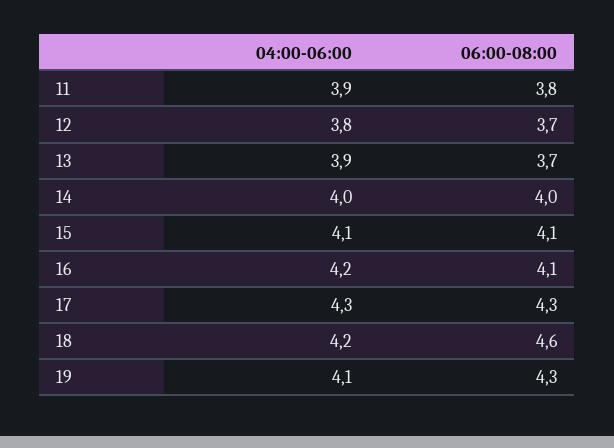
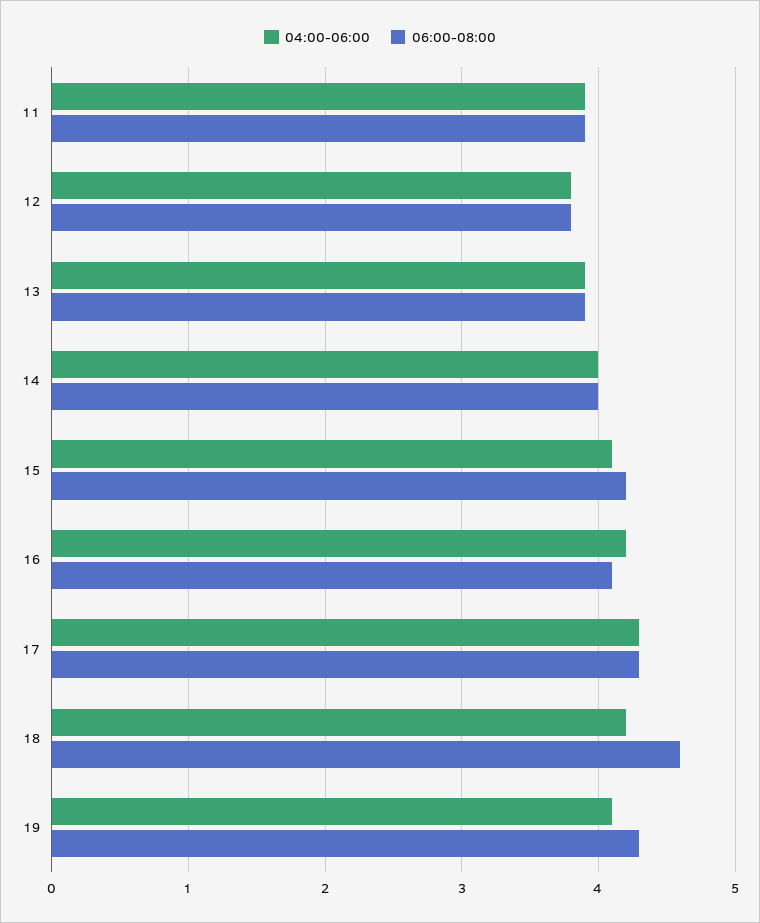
  {
    "04:00-06:00": {
      "11": 3.9,
      "12": 3.8,
      "13": 3.9,
      "14": 4,
      "15": 4.1,
      "16": 4.2,
      "17": 4.3,
      "18": 4.2,
      "19": 4.1
    },
    "06:00-08:00": {
-     "11": 3.8,
+     "11": 3.9,
-     "12": 3.7,
+     "12": 3.8,
-     "13": 3.7,
+     "13": 3.9,
      "14": 4,
-     "15": 4.1,
+     "15": 4.2,
      "16": 4.1,
      "17": 4.3,
      "18": 4.6,
      "19": 4.3
    }
  }

